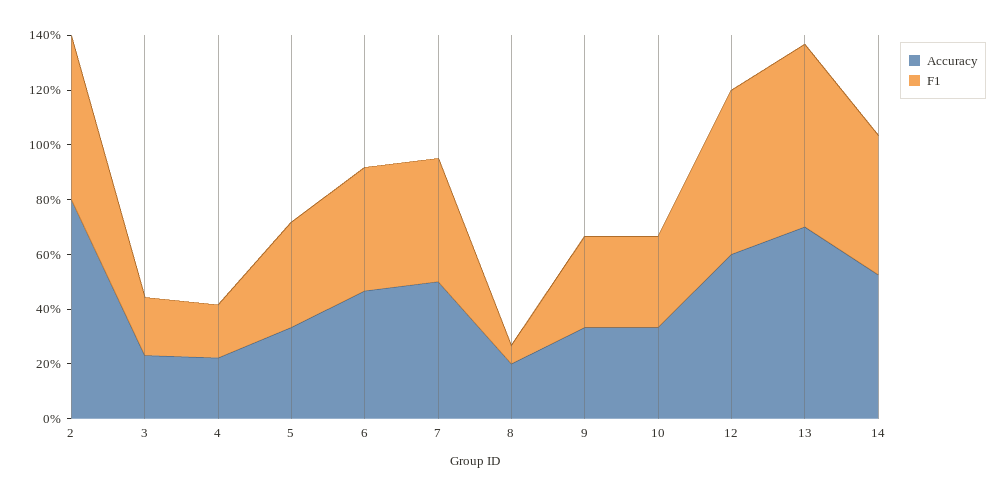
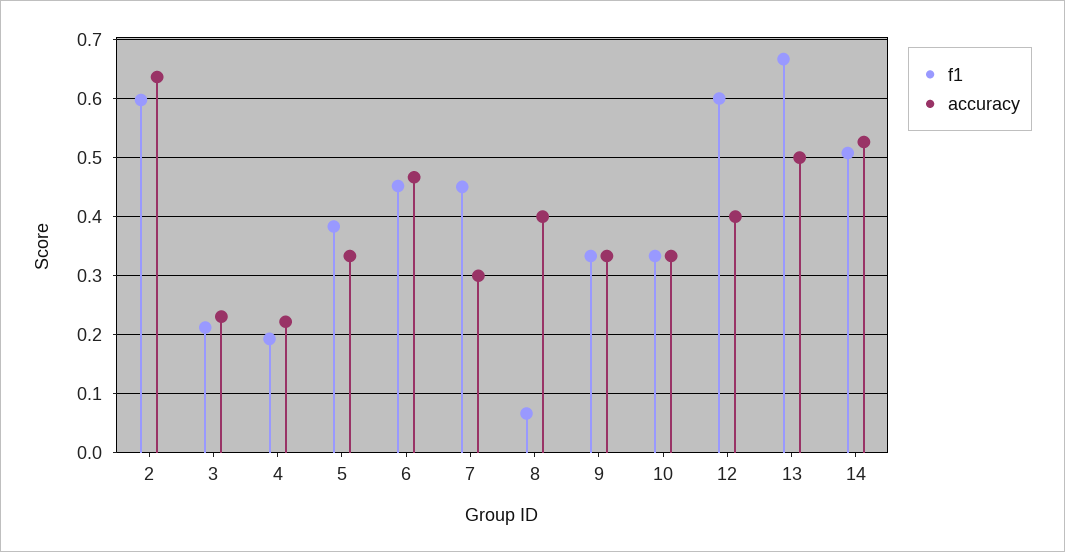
  {
    "Accuracy": {
-     "2": 0.8,
+     "2": 0.64,
      "3": 0.24,
      "4": 0.22,
      "5": 0.34,
      "6": 0.46,
-     "7": 0.5,
+     "7": 0.3,
-     "8": 0.2,
+     "8": 0.4,
      "9": 0.34,
      "10": 0.34,
-     "12": 0.6,
+     "12": 0.4,
-     "13": 0.7,
+     "13": 0.5,
      "14": 0.52
    },
    "F1": {
      "2": 0.6,
      "3": 0.22,
      "4": 0.2,
      "5": 0.38,
      "6": 0.46,
      "7": 0.46,
      "8": 0.06,
      "9": 0.34,
      "10": 0.34,
      "12": 0.6,
      "13": 0.66,
      "14": 0.5
    }
  }

